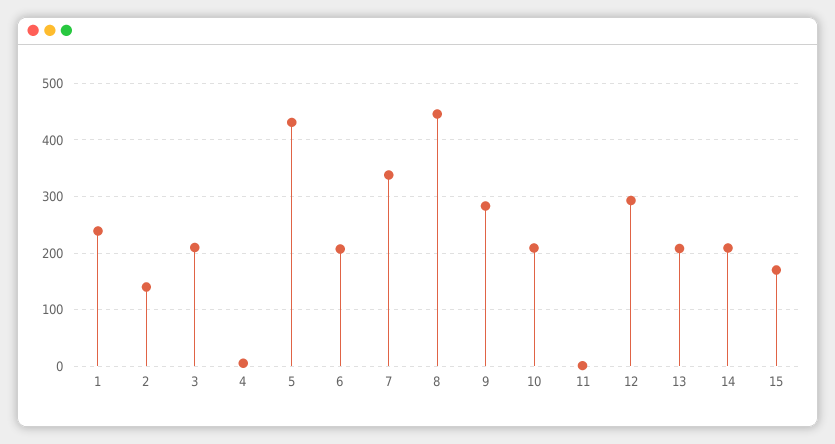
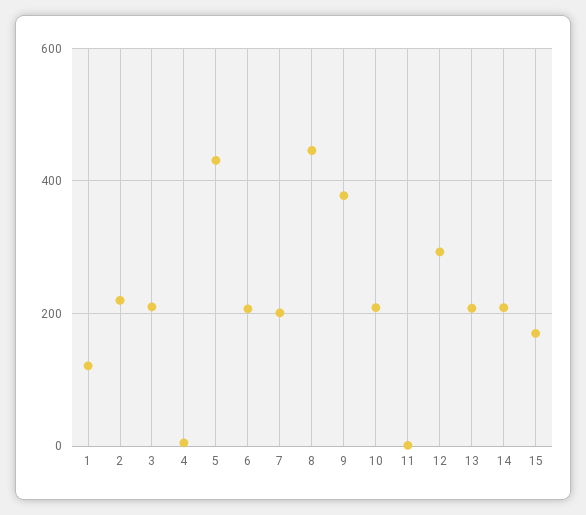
  {
-   "1": 240,
+   "1": 120,
-   "2": 140,
+   "2": 220,
    "3": 220,
    "4": 0,
    "5": 440,
    "6": 200,
-   "7": 340,
+   "7": 200,
    "8": 440,
-   "9": 280,
+   "9": 380,
    "10": 200,
    "11": 0,
    "12": 300,
    "13": 200,
    "14": 200,
    "15": 180
  }

